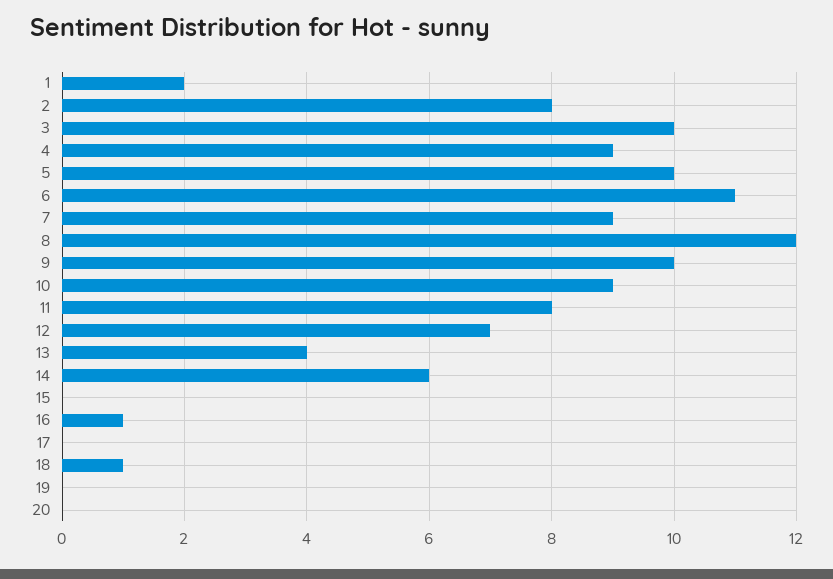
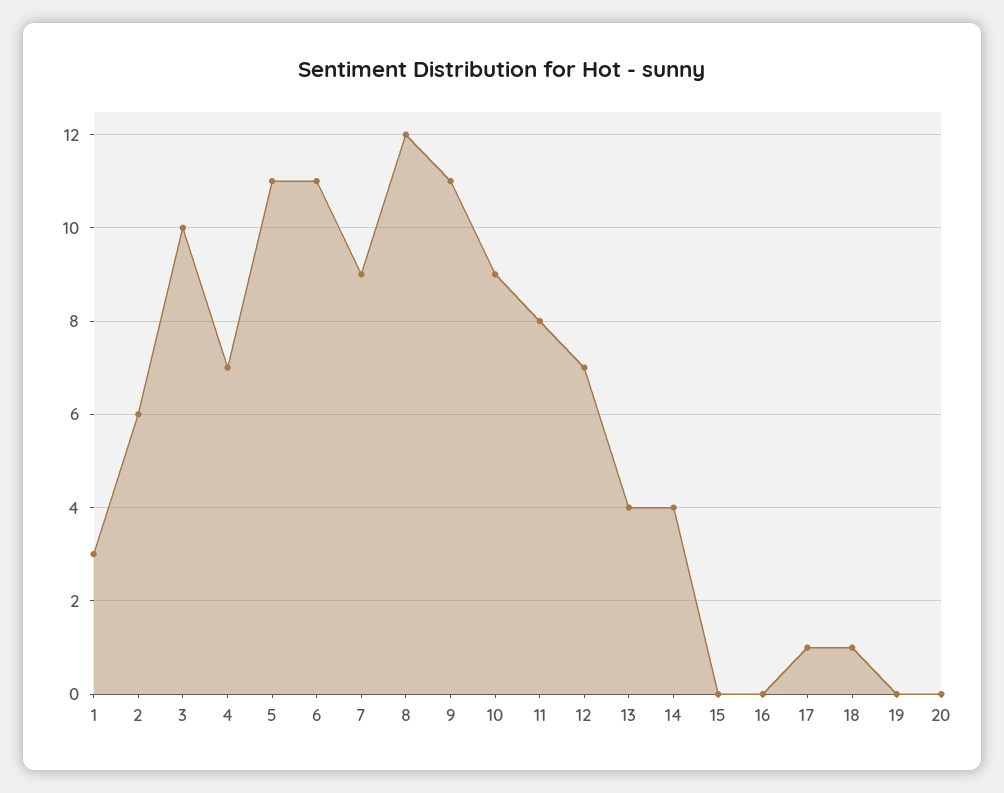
  {
-   "1": 2,
+   "1": 3,
-   "2": 8,
+   "2": 6,
    "3": 10,
-   "4": 9,
+   "4": 7,
-   "5": 10,
+   "5": 11,
    "6": 11,
    "7": 9,
    "8": 12,
-   "9": 10,
+   "9": 11,
    "10": 9,
    "11": 8,
    "12": 7,
    "13": 4,
-   "14": 6,
+   "14": 4,
    "15": 0,
-   "16": 1,
+   "16": 0,
-   "17": 0,
+   "17": 1,
    "18": 1,
    "19": 0,
    "20": 0
  }

